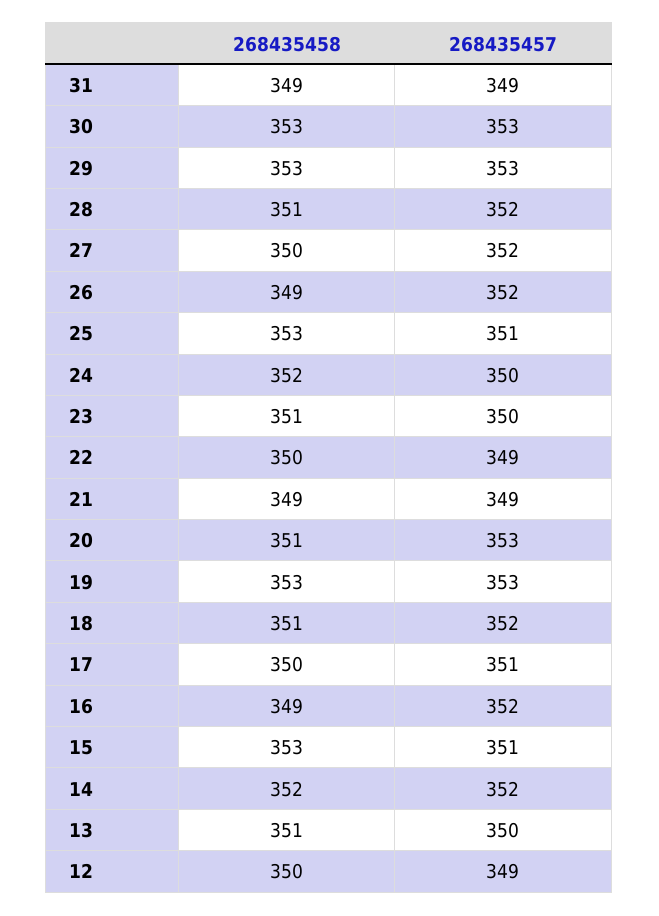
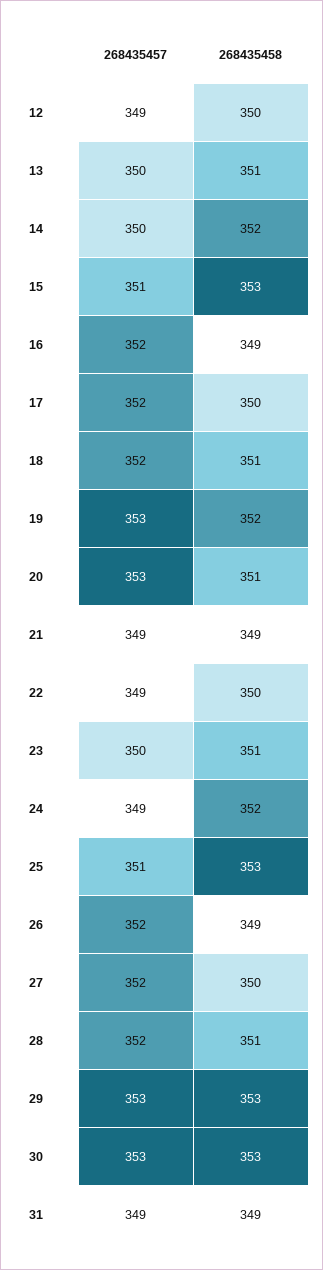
  {
    "268435458": {
      "31": 349,
      "30": 353,
      "29": 353,
      "28": 351,
      "27": 350,
      "26": 349,
      "25": 353,
      "24": 352,
      "23": 351,
      "22": 350,
      "21": 349,
      "20": 351,
-     "19": 353,
+     "19": 352,
      "18": 351,
      "17": 350,
      "16": 349,
      "15": 353,
      "14": 352,
      "13": 351,
      "12": 350
    },
    "268435457": {
      "31": 349,
      "30": 353,
      "29": 353,
      "28": 352,
      "27": 352,
      "26": 352,
      "25": 351,
-     "24": 350,
+     "24": 349,
      "23": 350,
      "22": 349,
      "21": 349,
      "20": 353,
      "19": 353,
      "18": 352,
-     "17": 351,
+     "17": 352,
      "16": 352,
      "15": 351,
-     "14": 352,
+     "14": 350,
      "13": 350,
      "12": 349
    }
  }

